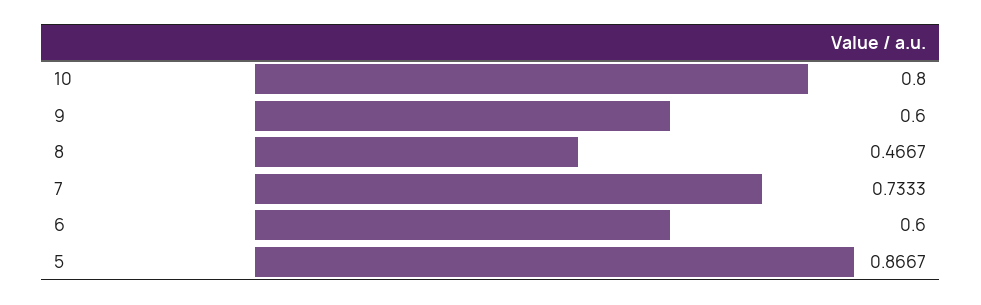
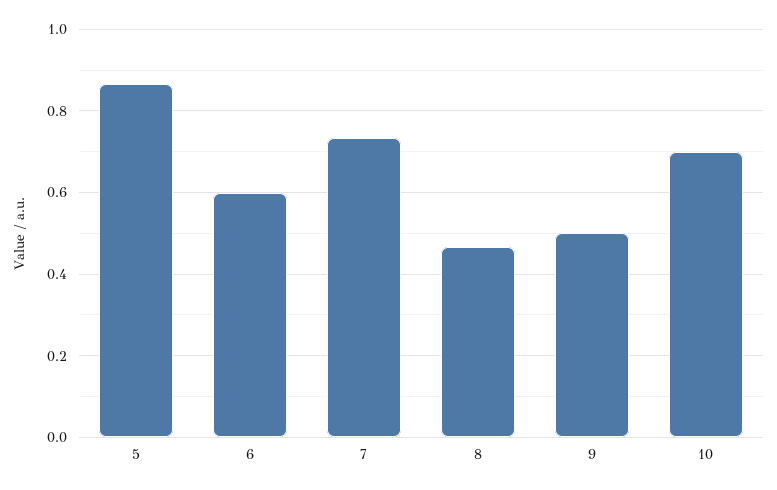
  {
-   "10": 0.8,
+   "10": 0.7,
-   "9": 0.6,
+   "9": 0.5,
    "8": 0.4667,
    "7": 0.7333,
    "6": 0.6,
    "5": 0.8667
  }

